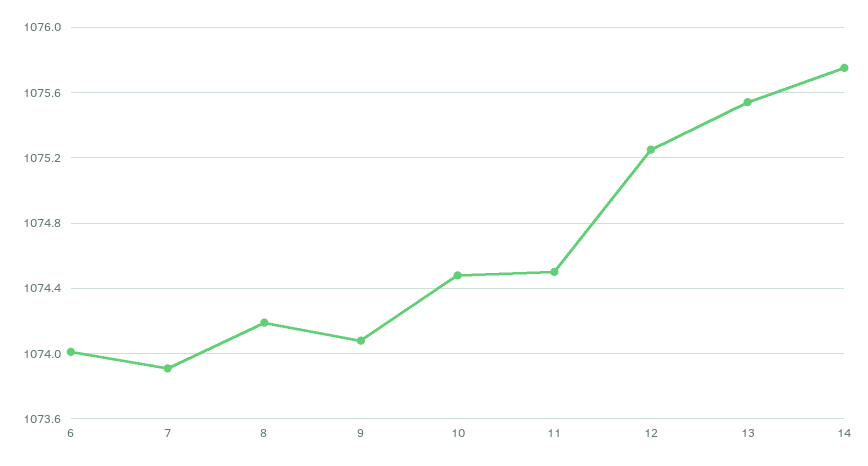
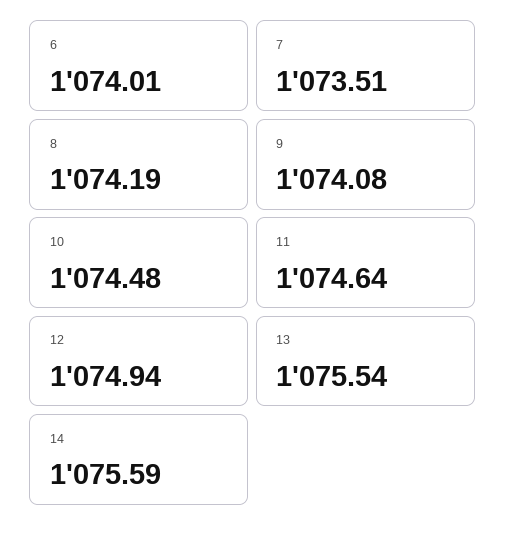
  {
    "6": 1074.01,
-   "7": 1073.9,
+   "7": 1073.51,
    "8": 1074.19,
    "9": 1074.08,
    "10": 1074.48,
-   "11": 1074.5,
+   "11": 1074.64,
-   "12": 1075.25,
+   "12": 1074.94,
    "13": 1075.54,
-   "14": 1075.75
+   "14": 1075.59
  }

